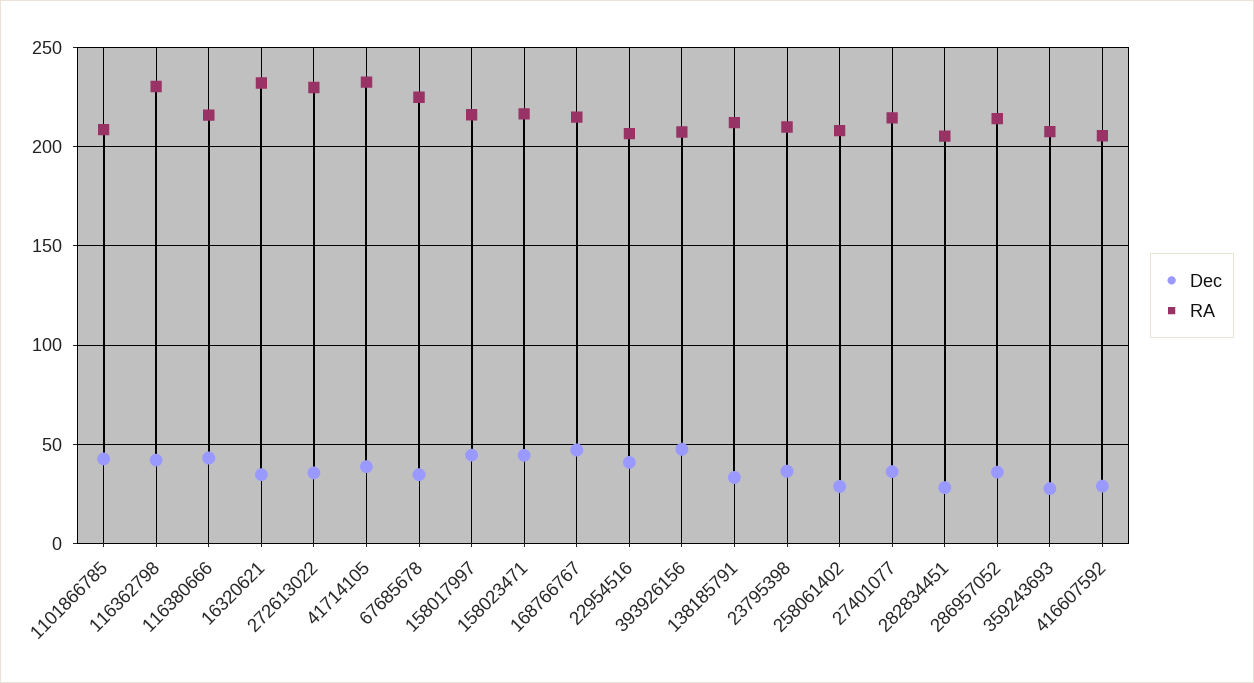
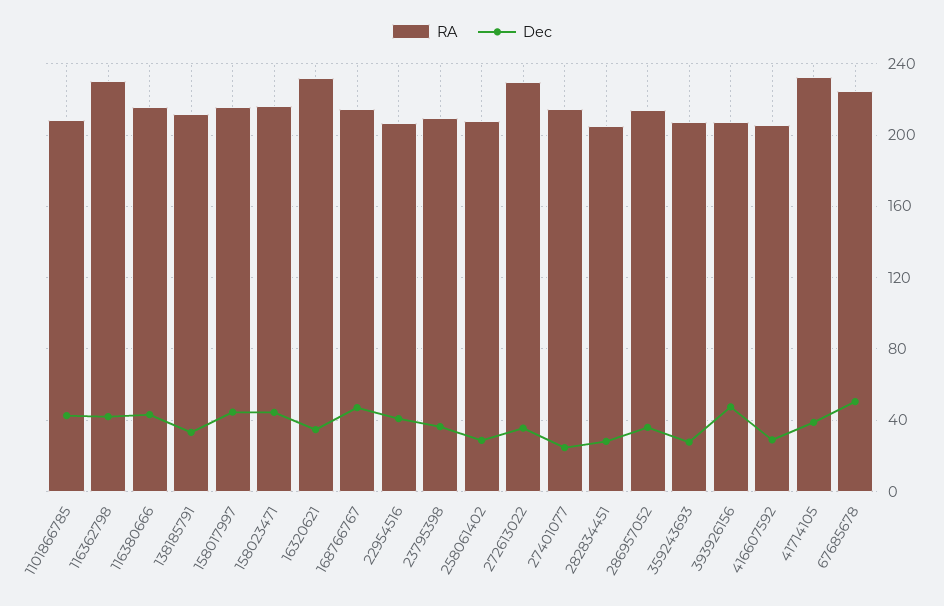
  {
    "Dec": {
      "1101866785": 45,
      "116362798": 40,
      "116380666": 45,
      "16320621": 35,
      "272613022": 35,
      "41714105": 40,
-     "67685678": 35,
+     "67685678": 50,
      "158017997": 45,
      "158023471": 45,
      "168766767": 45,
      "22954516": 40,
      "393926156": 50,
      "138185791": 35,
      "23795398": 35,
      "258061402": 30,
-     "27401077": 35,
+     "27401077": 25,
      "282834451": 30,
      "286957052": 35,
      "359243693": 30,
      "416607592": 30
    },
    "RA": {
      "1101866785": 210,
      "116362798": 230,
      "116380666": 215,
      "16320621": 230,
      "272613022": 230,
      "41714105": 235,
      "67685678": 225,
      "158017997": 215,
      "158023471": 215,
      "168766767": 215,
      "22954516": 205,
      "393926156": 205,
      "138185791": 210,
      "23795398": 210,
      "258061402": 210,
      "27401077": 215,
      "282834451": 205,
      "286957052": 215,
      "359243693": 210,
      "416607592": 205
    }
  }

